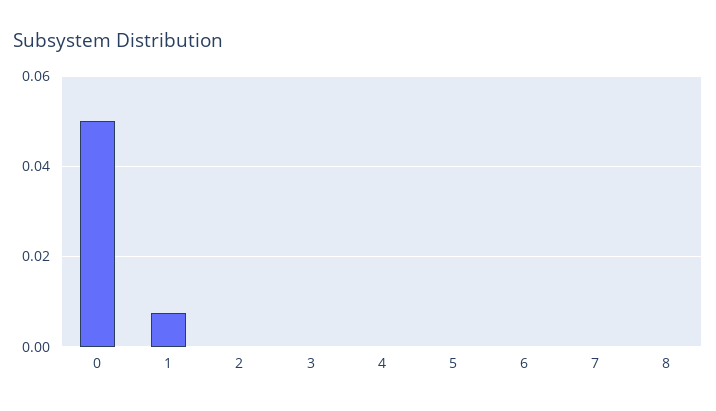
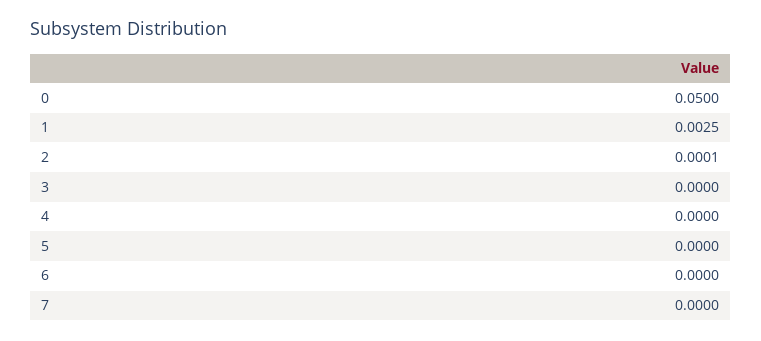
  {
    "0": 0.05,
-   "1": 0.008,
+   "1": 0.0025,
    "2": 0.0001,
    "3": 0,
    "4": 0,
    "5": 0,
    "6": 0,
-   "7": 0,
+   "7": 0
-   "8": 0
  }

